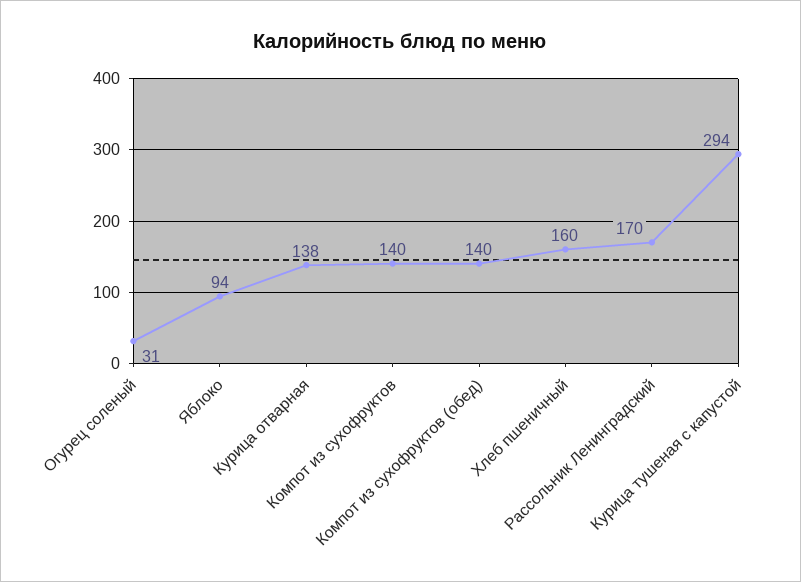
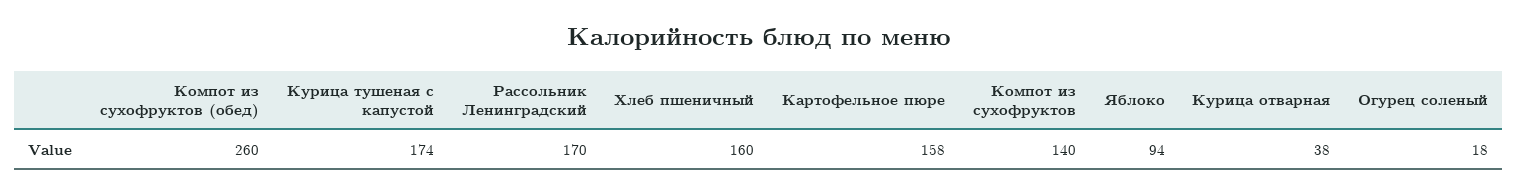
  {
-   "Огурец соленый": 31,
+   "Огурец соленый": 18,
    "Яблоко": 94,
-   "Курица отварная": 138,
+   "Курица отварная": 38,
    "Компот из сухофруктов": 140,
-   "Компот из сухофруктов (обед)": 140,
+   "Компот из сухофруктов (обед)": 260,
    "Хлеб пшеничный": 160,
    "Рассольник Ленинградский": 170,
-   "Курица тушеная с капустой": 294
+   "Курица тушеная с капустой": 174,
+   "Картофельное пюре": 158
  }

